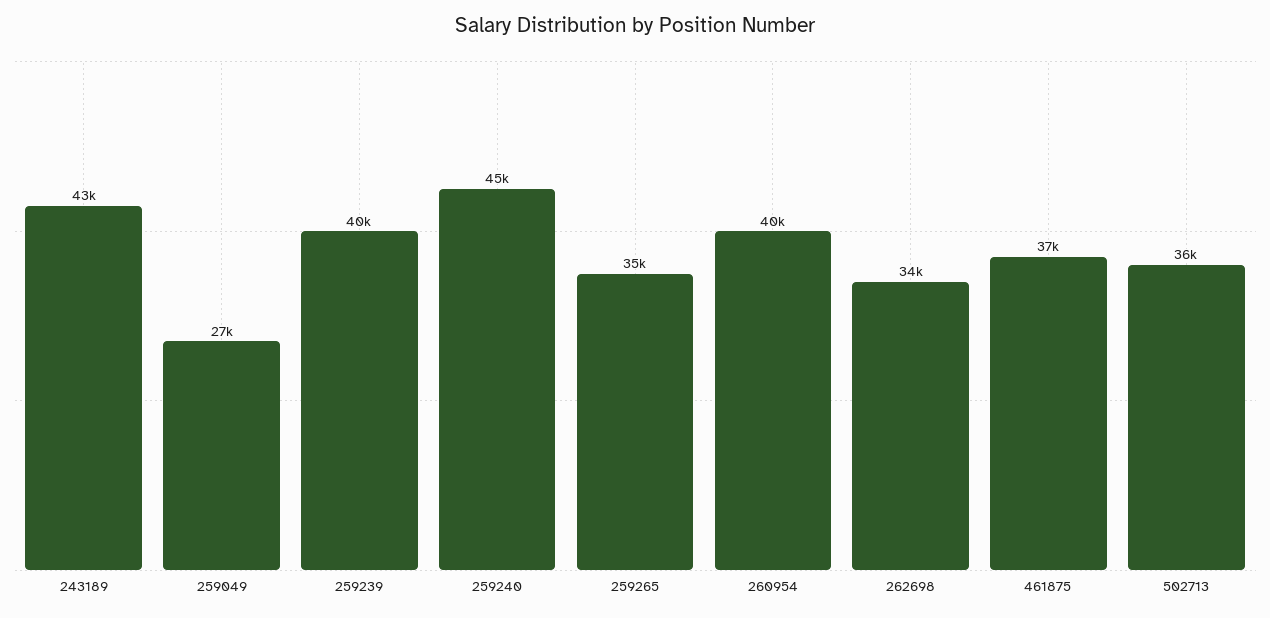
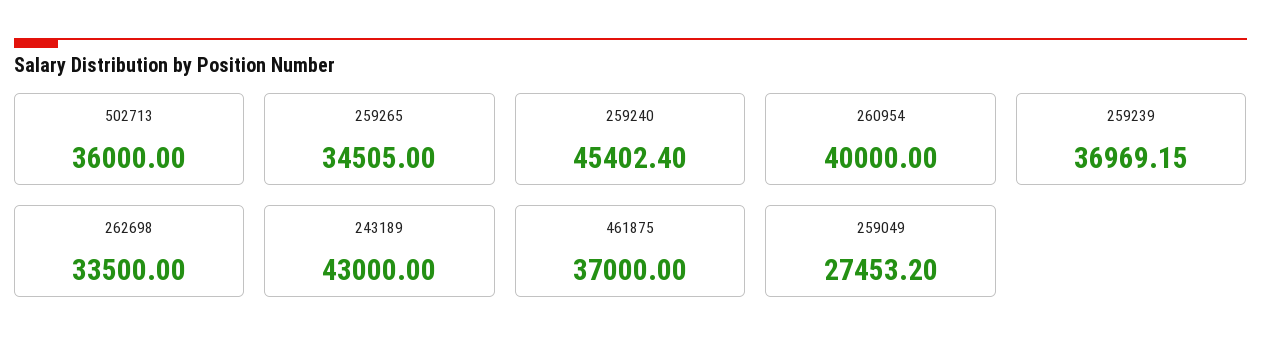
  {
    "243189": 43000,
    "259049": 27453.2,
-   "259239": 40000,
+   "259239": 36969.15,
    "259240": 45402.4,
    "259265": 34505,
    "260954": 40000,
    "262698": 33500,
    "461875": 37000,
    "502713": 36000
  }

